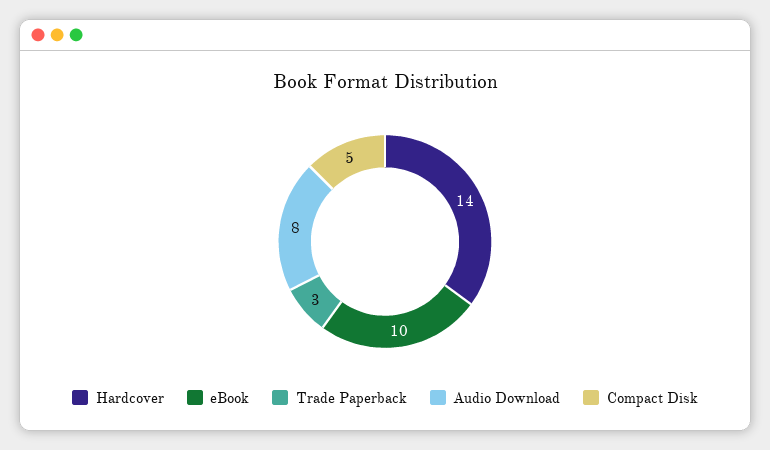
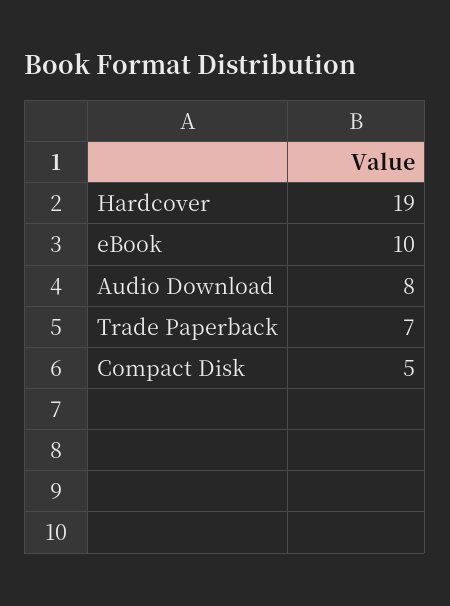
  {
-   "Hardcover": 14,
+   "Hardcover": 19,
    "eBook": 10,
-   "Trade Paperback": 3,
+   "Trade Paperback": 7,
    "Audio Download": 8,
    "Compact Disk": 5
  }

